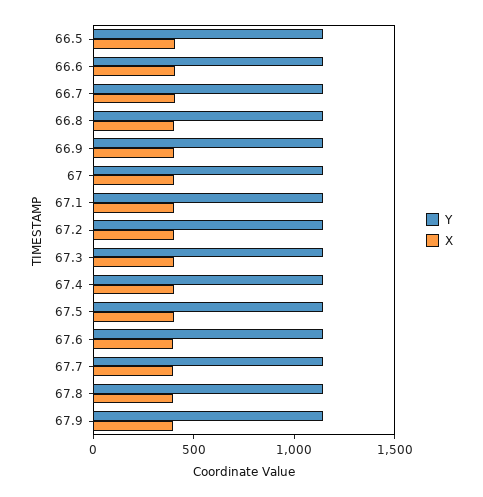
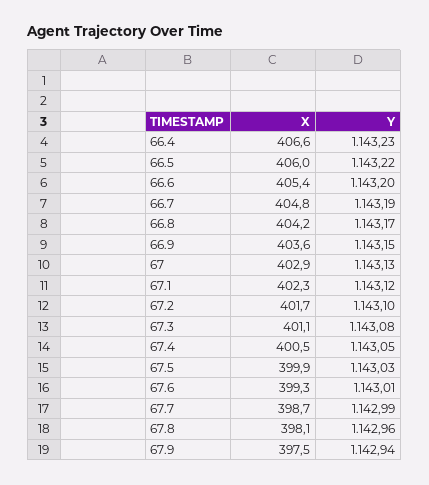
  {
    "Y": {
      "66.5": 1143.22,
      "66.6": 1143.2,
      "66.7": 1143.19,
      "66.8": 1143.17,
      "66.9": 1143.15,
      "67": 1143.13,
      "67.1": 1143.12,
      "67.2": 1143.1,
      "67.3": 1143.08,
      "67.4": 1143.05,
      "67.5": 1143.03,
      "67.6": 1143.01,
      "67.7": 1142.99,
      "67.8": 1142.96,
-     "67.9": 1142.94
+     "67.9": 1142.94,
+     "66.4": 1143.23
    },
    "X": {
      "66.5": 406,
      "66.6": 405.4,
      "66.7": 404.8,
      "66.8": 404.2,
      "66.9": 403.6,
      "67": 402.9,
      "67.1": 402.3,
      "67.2": 401.7,
      "67.3": 401.1,
      "67.4": 400.5,
      "67.5": 399.9,
      "67.6": 399.3,
      "67.7": 398.7,
      "67.8": 398.1,
-     "67.9": 397.5
+     "67.9": 397.5,
+     "66.4": 406.6
    }
  }

